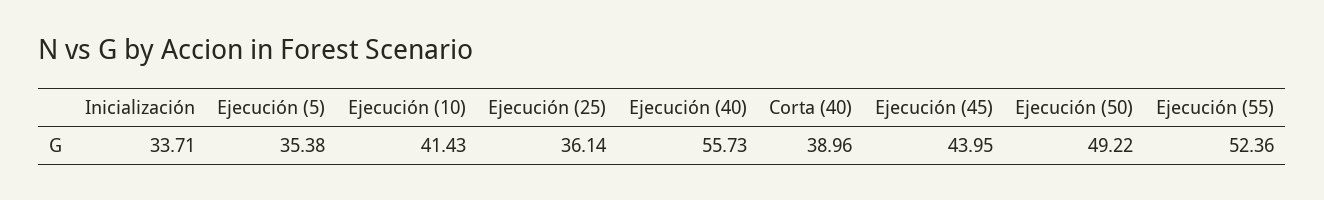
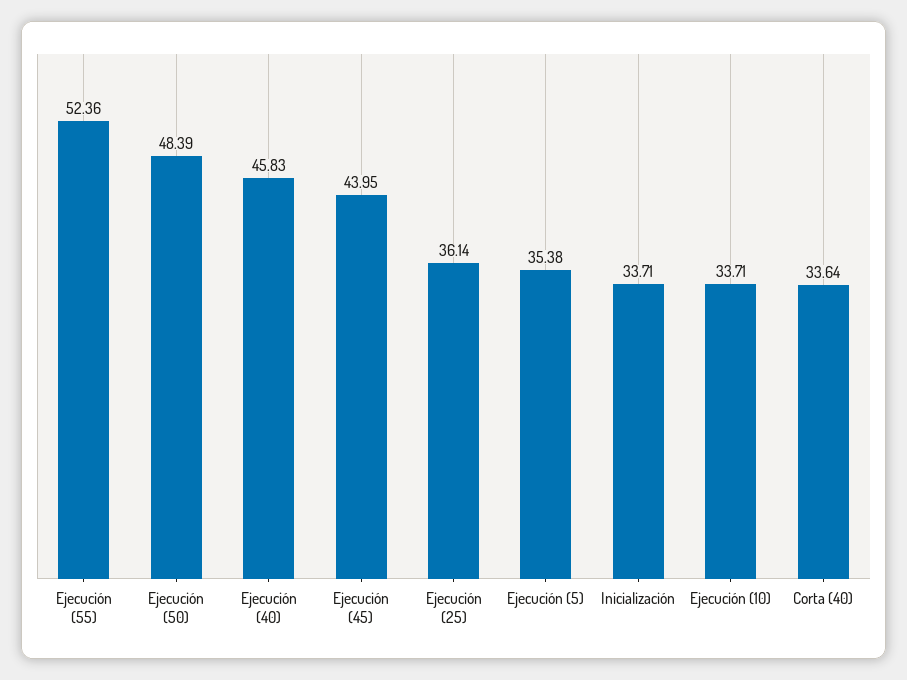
  {
    "Inicialización": 33.71,
    "Ejecución (5)": 35.38,
-   "Ejecución (10)": 41.43,
+   "Ejecución (10)": 33.71,
    "Ejecución (25)": 36.14,
-   "Ejecución (40)": 55.73,
+   "Ejecución (40)": 45.83,
-   "Corta (40)": 38.96,
+   "Corta (40)": 33.64,
    "Ejecución (45)": 43.95,
-   "Ejecución (50)": 49.22,
+   "Ejecución (50)": 48.39,
    "Ejecución (55)": 52.36
  }

